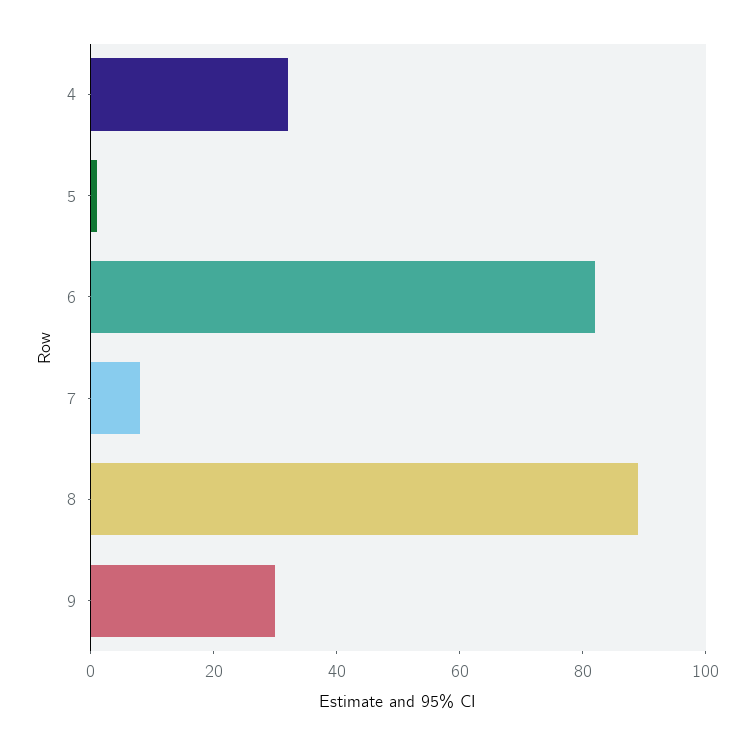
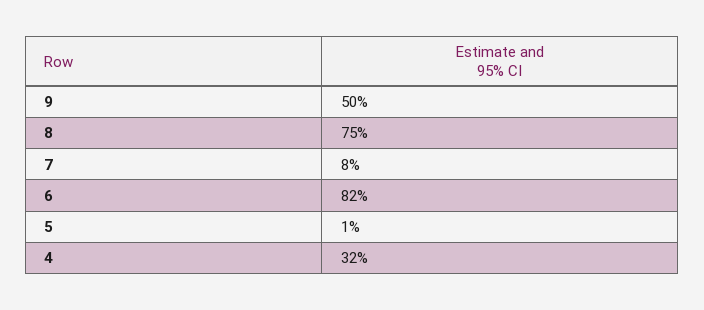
  {
    "4": 32,
    "5": 1,
    "6": 82,
    "7": 8,
-   "8": 90,
+   "8": 75,
-   "9": 30
+   "9": 50
  }

